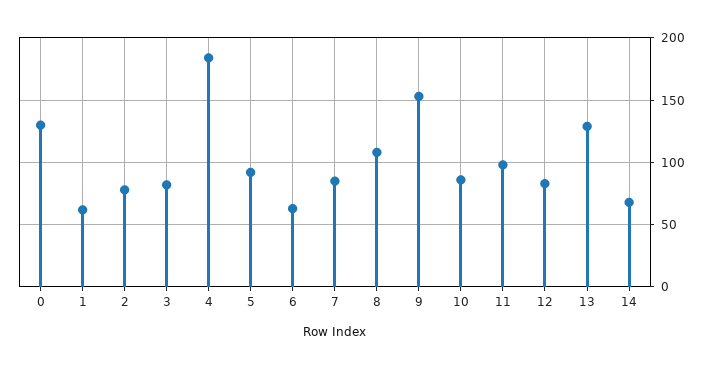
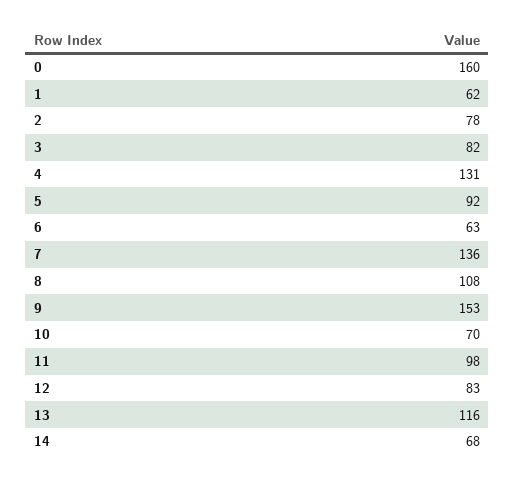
  {
-   "0": 130,
+   "0": 160,
    "1": 62,
    "2": 78,
    "3": 82,
-   "4": 185,
+   "4": 131,
    "5": 92,
    "6": 63,
-   "7": 85,
+   "7": 136,
    "8": 108,
    "9": 153,
-   "10": 85,
+   "10": 70,
    "11": 98,
    "12": 83,
-   "13": 130,
+   "13": 116,
    "14": 68
  }

